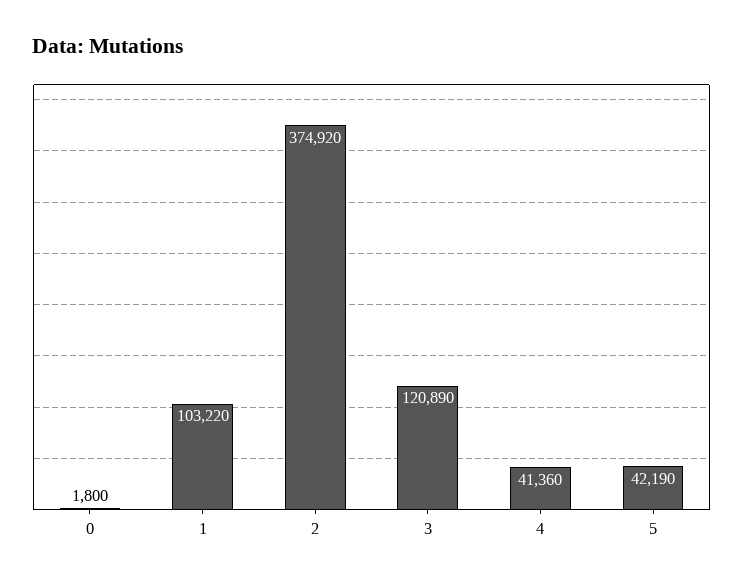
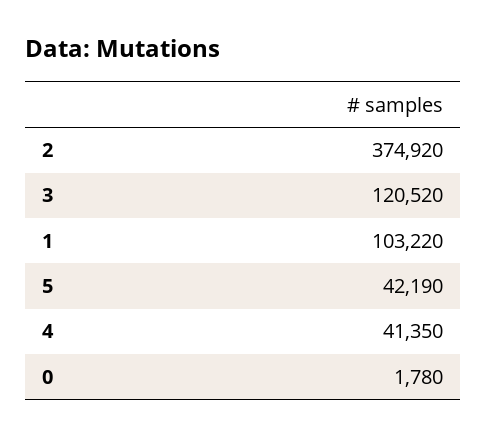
  {
-   "0": 1800,
+   "0": 1780,
    "1": 103220,
    "2": 374920,
-   "3": 120890,
+   "3": 120520,
-   "4": 41360,
+   "4": 41350,
    "5": 42190
  }

